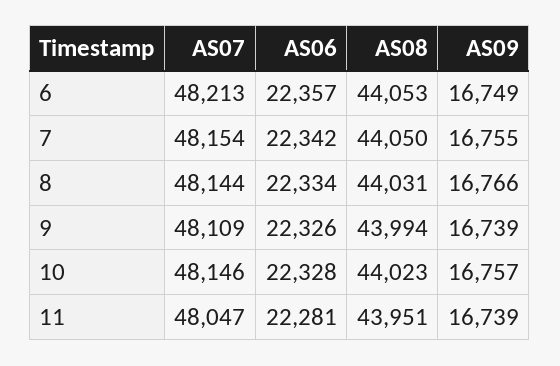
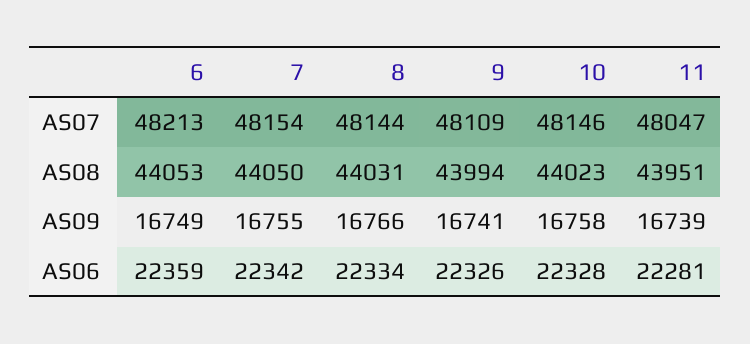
  {
    "AS07": {
      "6": 48213,
      "7": 48154,
      "8": 48144,
      "9": 48109,
      "10": 48146,
      "11": 48047
    },
    "AS06": {
-     "6": 22357,
+     "6": 22359,
      "7": 22342,
      "8": 22334,
      "9": 22326,
      "10": 22328,
      "11": 22281
    },
    "AS08": {
      "6": 44053,
      "7": 44050,
      "8": 44031,
      "9": 43994,
      "10": 44023,
      "11": 43951
    },
    "AS09": {
      "6": 16749,
      "7": 16755,
      "8": 16766,
-     "9": 16739,
+     "9": 16741,
-     "10": 16757,
+     "10": 16758,
      "11": 16739
    }
  }

